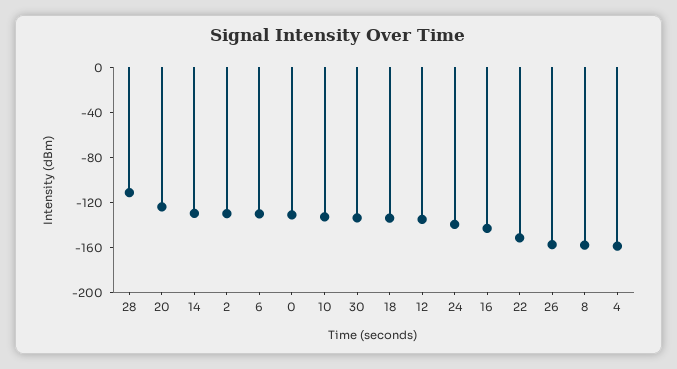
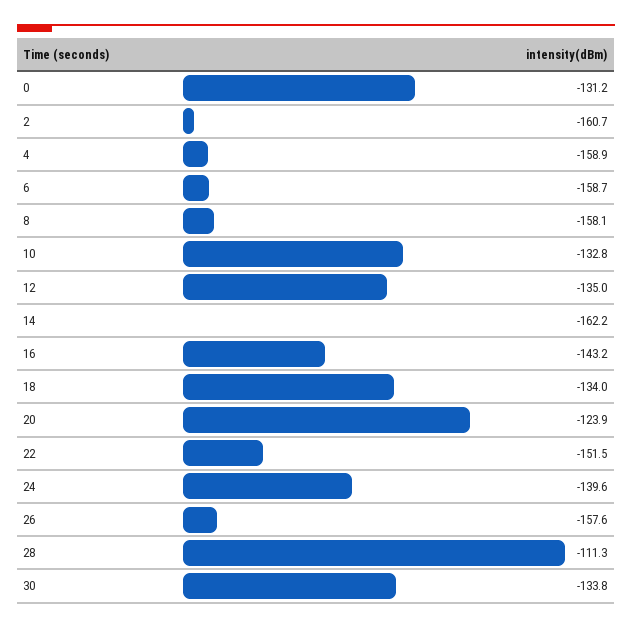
  {
    "28": -111.3,
    "20": -123.9,
-   "14": -130,
+   "14": -162.2,
-   "2": -130,
+   "2": -160.7,
-   "6": -130,
+   "6": -158.7,
    "0": -131.2,
    "10": -132.8,
    "30": -133.8,
    "18": -134,
    "12": -135,
    "24": -139.6,
    "16": -143.2,
    "22": -151.5,
    "26": -157.6,
    "8": -158.1,
    "4": -158.9
  }

